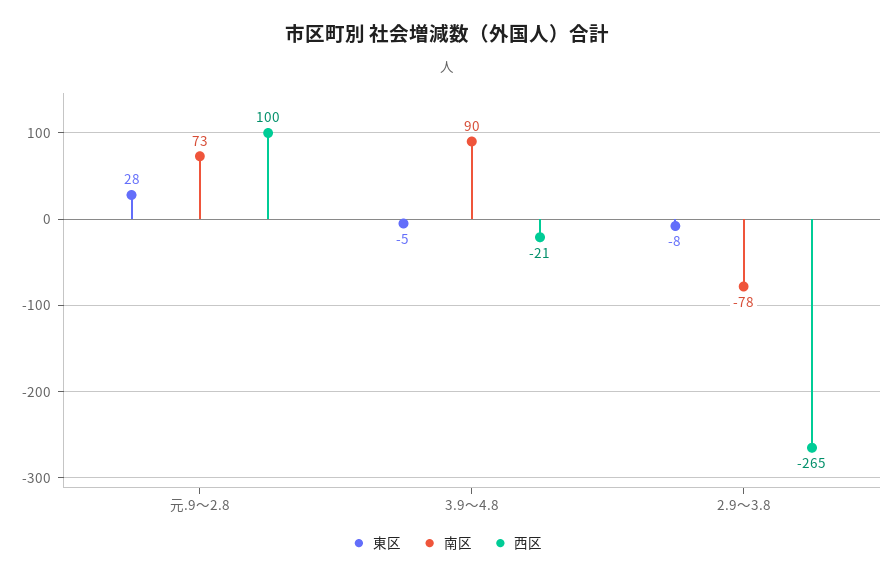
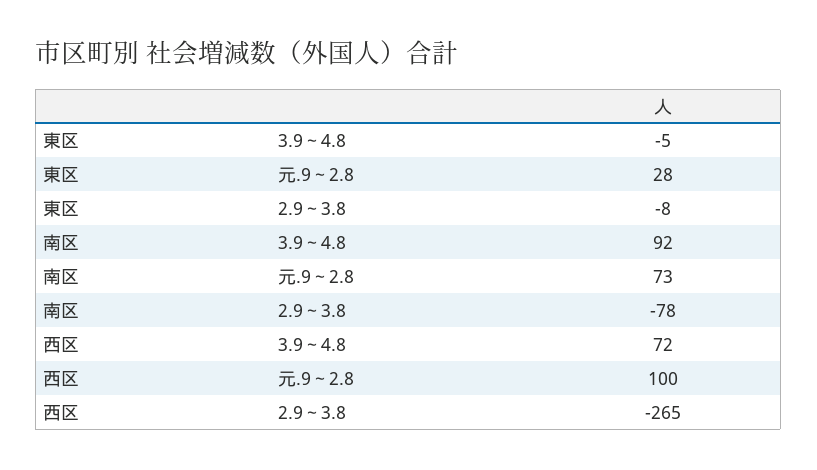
  {
    "東区": {
      "元.9～2.8": 28,
      "3.9～4.8": -5,
      "2.9～3.8": -8
    },
    "南区": {
      "元.9～2.8": 73,
-     "3.9～4.8": 90,
+     "3.9～4.8": 92,
      "2.9～3.8": -78
    },
    "西区": {
      "元.9～2.8": 100,
-     "3.9～4.8": -21,
+     "3.9～4.8": 72,
      "2.9～3.8": -265
    }
  }

